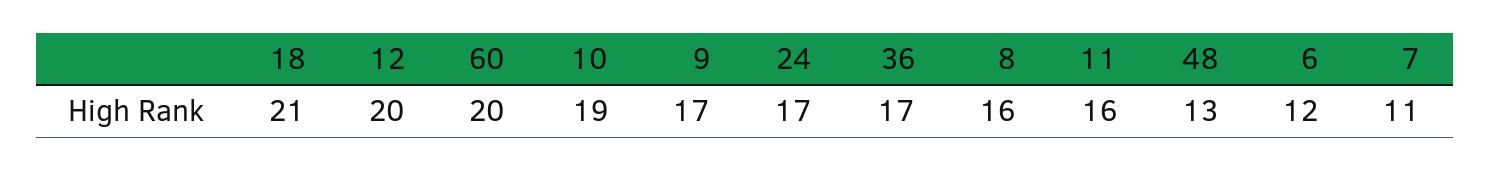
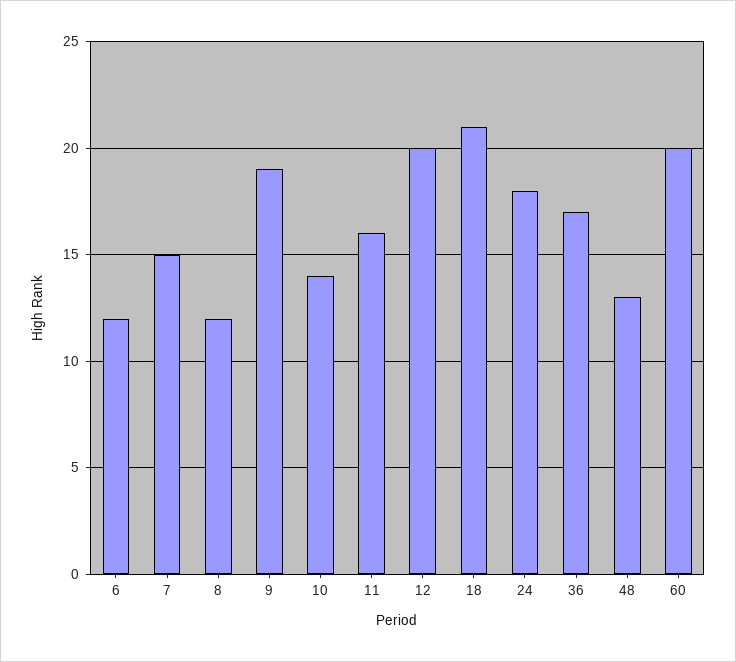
  {
    "18": 21,
    "12": 20,
    "60": 20,
-   "10": 19,
+   "10": 14,
-   "9": 17,
+   "9": 19,
-   "24": 17,
+   "24": 18,
    "36": 17,
-   "8": 16,
+   "8": 12,
    "11": 16,
    "48": 13,
    "6": 12,
-   "7": 11
+   "7": 15
  }

